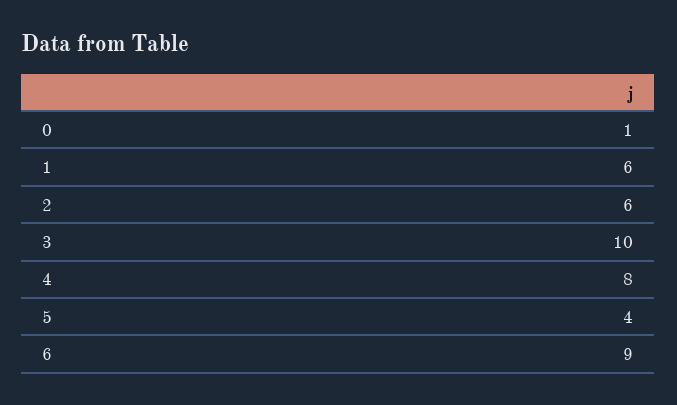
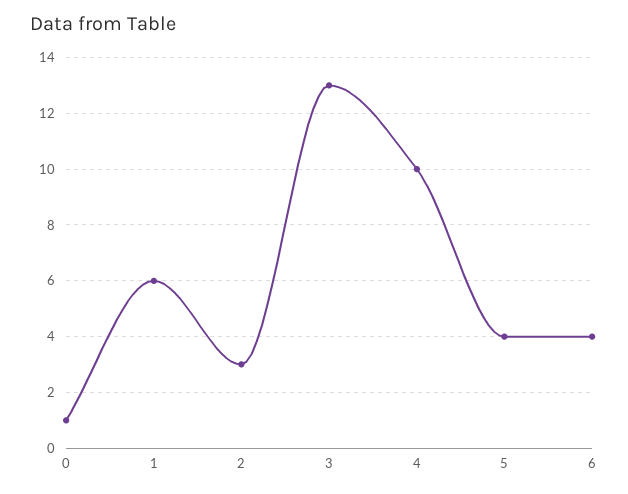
  {
    "0": 1,
    "1": 6,
-   "2": 6,
+   "2": 3,
-   "3": 10,
+   "3": 13,
-   "4": 8,
+   "4": 10,
    "5": 4,
-   "6": 9
+   "6": 4
  }

